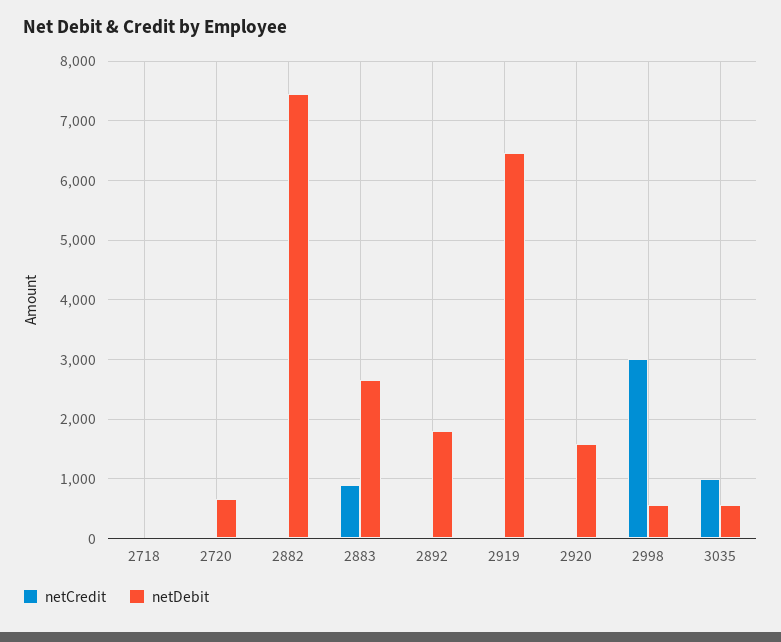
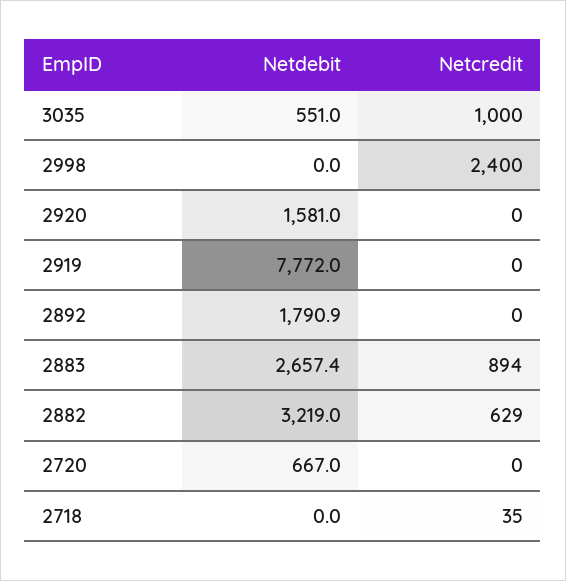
  {
    "netCredit": {
      "2718": 35,
      "2720": 0,
-     "2882": 0,
+     "2882": 629,
      "2883": 894,
      "2892": 0,
      "2919": 0,
      "2920": 0,
-     "2998": 3000,
+     "2998": 2400,
      "3035": 1000
    },
    "netDebit": {
      "2718": 0,
      "2720": 667,
-     "2882": 7400,
+     "2882": 3219,
      "2883": 2657.4,
      "2892": 1790.9,
-     "2919": 6400,
+     "2919": 7772,
      "2920": 1581,
-     "2998": 600,
+     "2998": 0,
      "3035": 551
    }
  }

